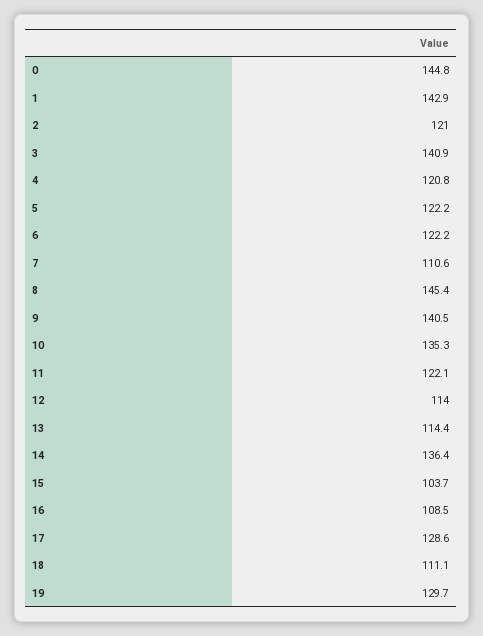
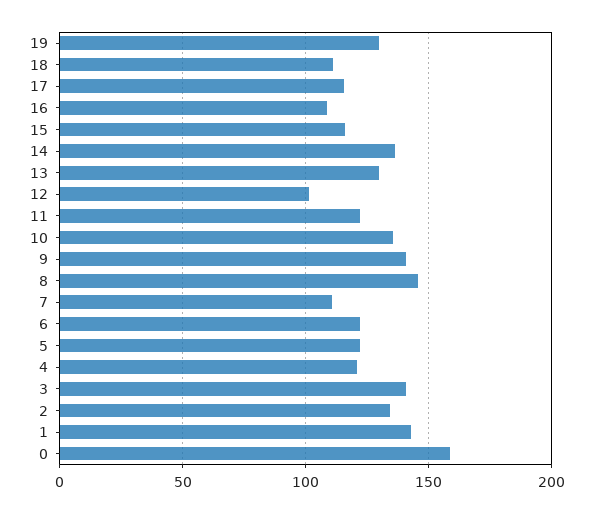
  {
-   "0": 144.8,
+   "0": 160,
    "1": 142.9,
-   "2": 121,
+   "2": 135,
    "3": 140.9,
    "4": 120.8,
    "5": 122.2,
    "6": 122.2,
    "7": 110.6,
    "8": 145.4,
    "9": 140.5,
    "10": 135.3,
    "11": 122.1,
-   "12": 114,
+   "12": 100,
-   "13": 114.4,
+   "13": 130,
    "14": 136.4,
-   "15": 103.7,
+   "15": 115,
    "16": 108.5,
-   "17": 128.6,
+   "17": 115,
    "18": 111.1,
    "19": 129.7
  }

